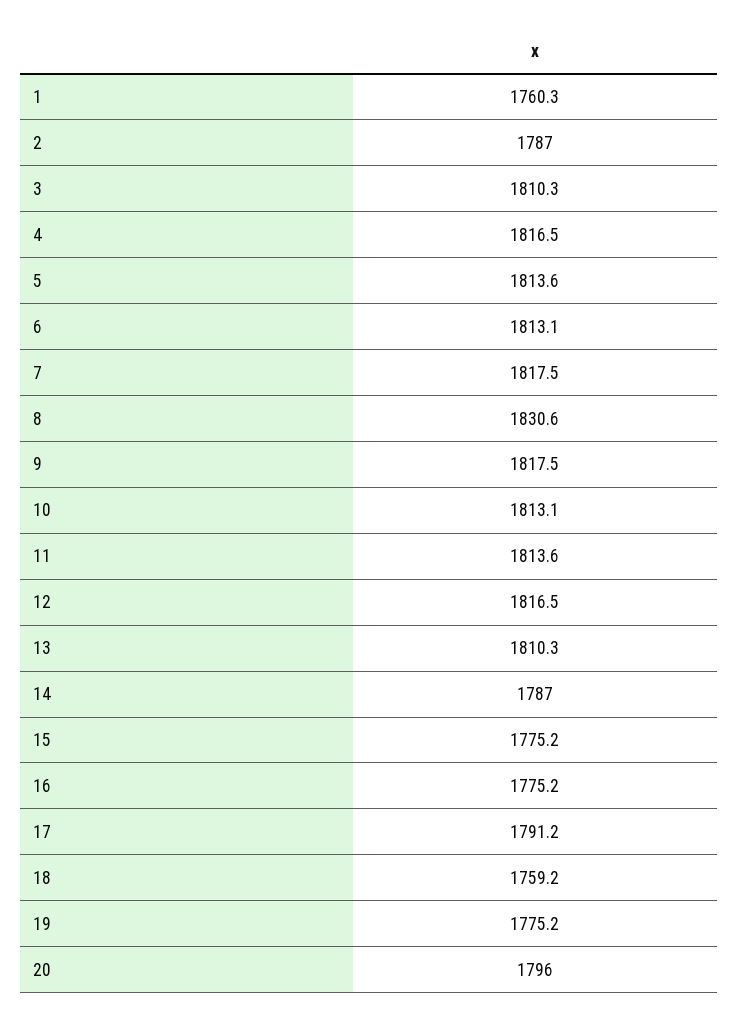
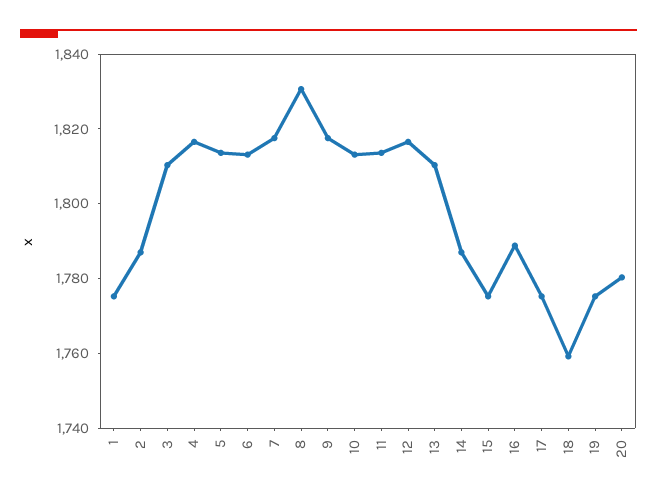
  {
-   "1": 1760.3,
+   "1": 1775,
    "2": 1787,
    "3": 1810.3,
    "4": 1816.5,
    "5": 1813.6,
    "6": 1813.1,
    "7": 1817.5,
    "8": 1830.6,
    "9": 1817.5,
    "10": 1813.1,
    "11": 1813.6,
    "12": 1816.5,
    "13": 1810.3,
    "14": 1787,
    "15": 1775.2,
-   "16": 1775.2,
+   "16": 1790,
-   "17": 1791.2,
+   "17": 1775,
    "18": 1759.2,
    "19": 1775.2,
-   "20": 1796
+   "20": 1780
  }

